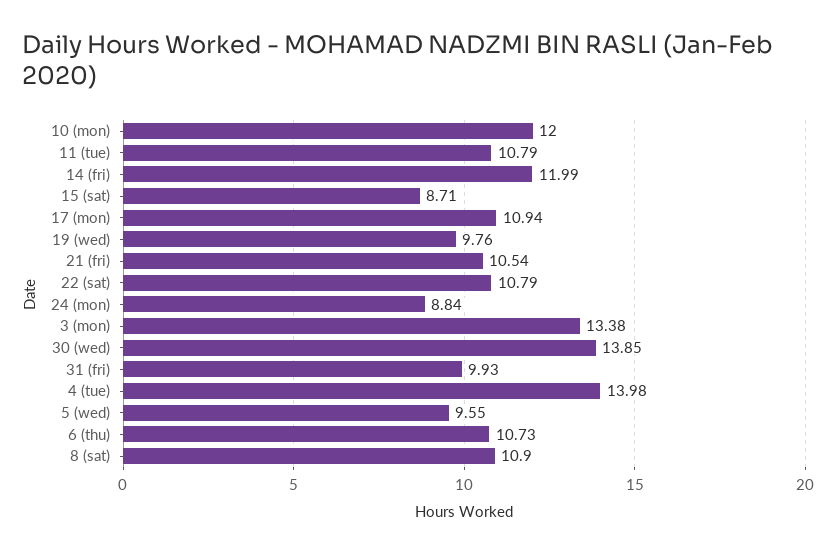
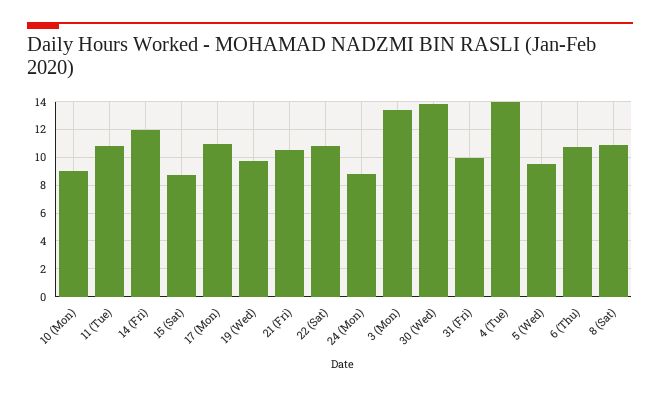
  {
-   "10 (mon)": 12,
+   "10 (mon)": 9,
    "11 (tue)": 10.79,
    "14 (fri)": 11.99,
    "15 (sat)": 8.71,
    "17 (mon)": 10.94,
    "19 (wed)": 9.76,
    "21 (fri)": 10.54,
    "22 (sat)": 10.79,
    "24 (mon)": 8.84,
    "3 (mon)": 13.38,
    "30 (wed)": 13.85,
    "31 (fri)": 9.93,
    "4 (tue)": 13.98,
    "5 (wed)": 9.55,
    "6 (thu)": 10.73,
    "8 (sat)": 10.9
  }

